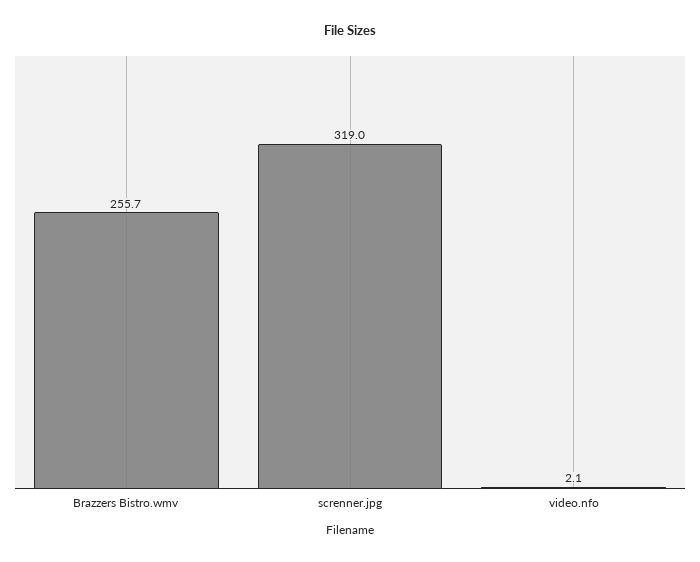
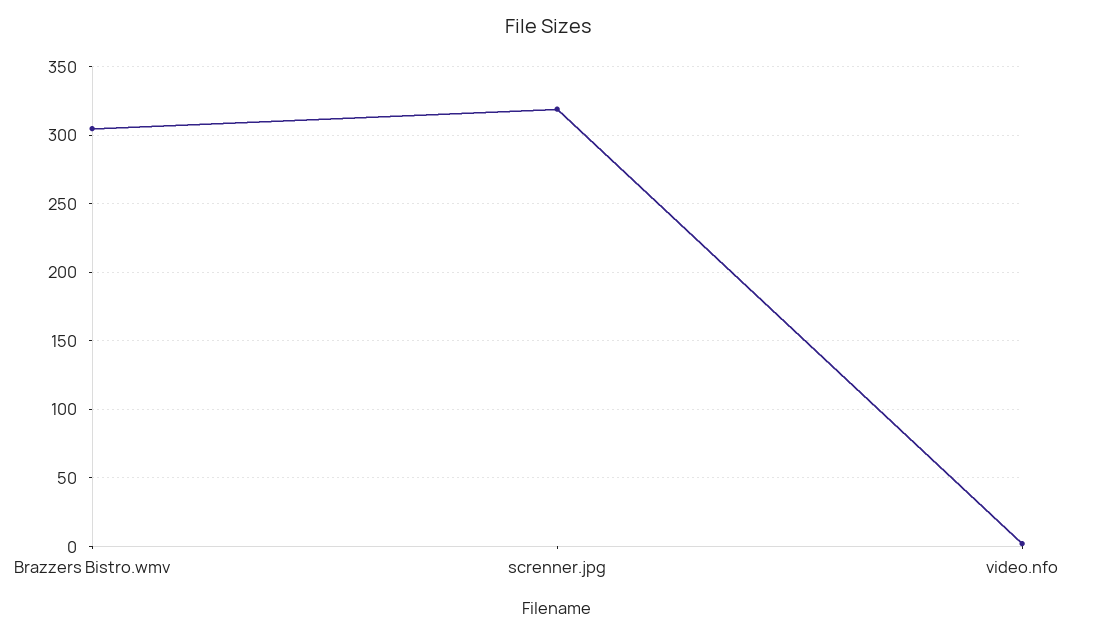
  {
-   "Brazzers Bistro.wmv": 255.7,
+   "Brazzers Bistro.wmv": 305,
    "screnner.jpg": 319,
    "video.nfo": 2.1
  }

